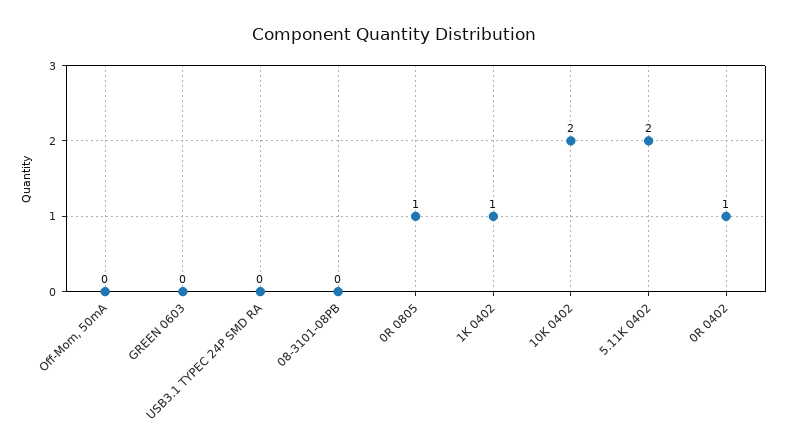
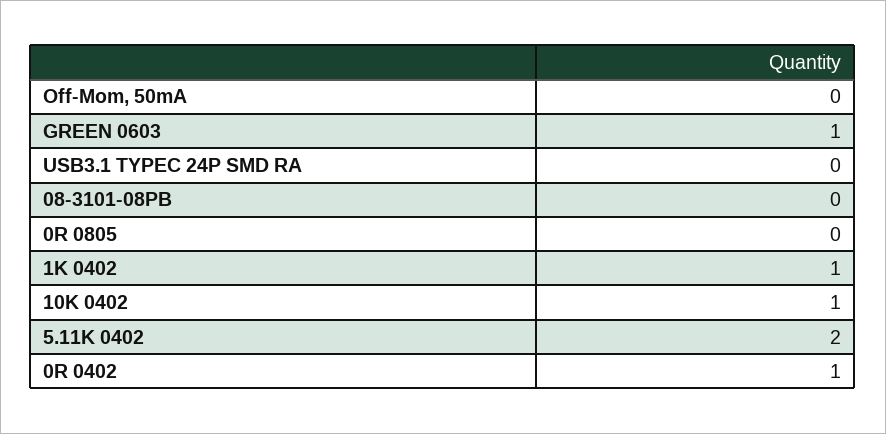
  {
    "Off-Mom, 50mA": 0,
-   "GREEN 0603": 0,
+   "GREEN 0603": 1,
    "USB3.1 TYPEC 24P SMD RA": 0,
    "08-3101-08PB": 0,
-   "0R 0805": 1,
+   "0R 0805": 0,
    "1K 0402": 1,
-   "10K 0402": 2,
+   "10K 0402": 1,
    "5.11K 0402": 2,
    "0R 0402": 1
  }

